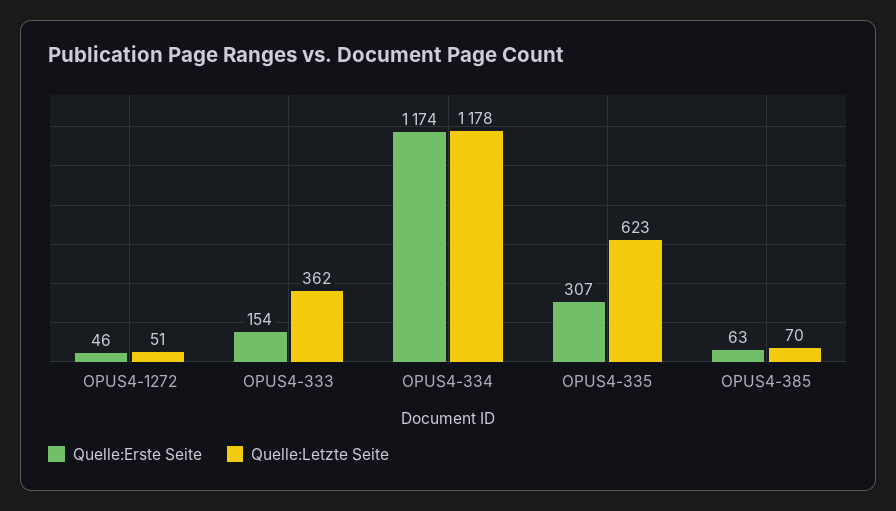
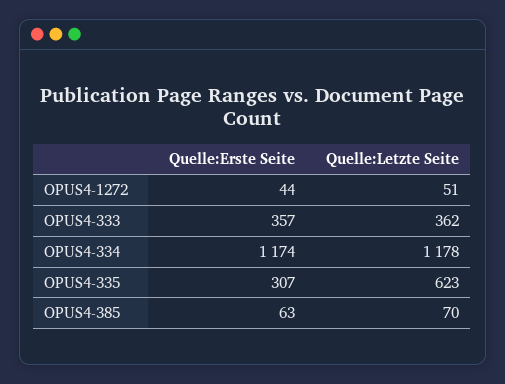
  {
    "Quelle:Erste Seite": {
-     "OPUS4-1272": 46,
+     "OPUS4-1272": 44,
-     "OPUS4-333": 154,
+     "OPUS4-333": 357,
      "OPUS4-334": 1174,
      "OPUS4-335": 307,
      "OPUS4-385": 63
    },
    "Quelle:Letzte Seite": {
      "OPUS4-1272": 51,
      "OPUS4-333": 362,
      "OPUS4-334": 1178,
      "OPUS4-335": 623,
      "OPUS4-385": 70
    }
  }

